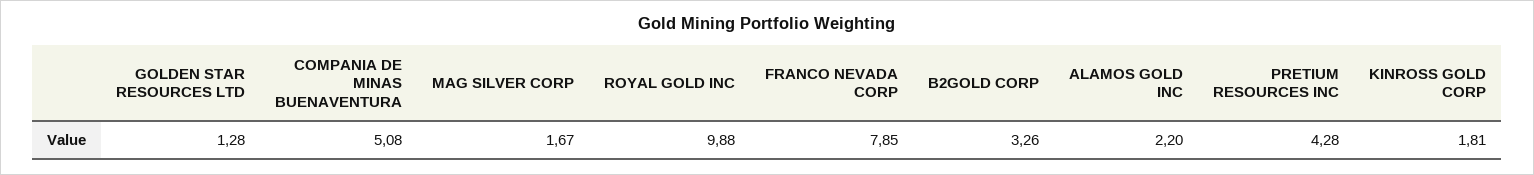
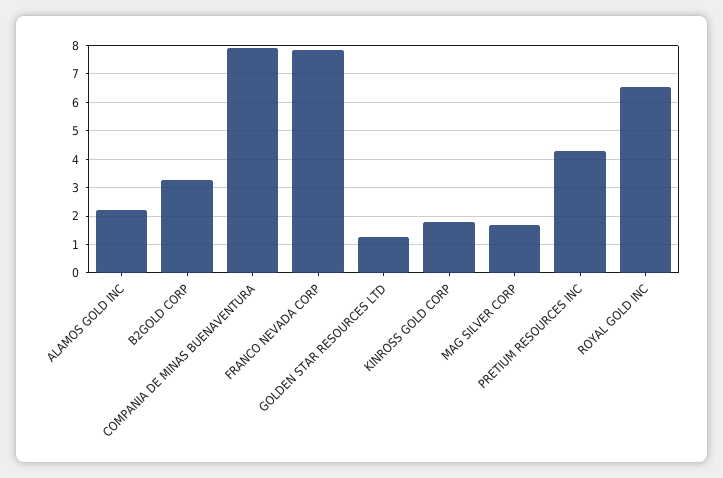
  {
    "GOLDEN STAR RESOURCES LTD": 1.28,
-   "COMPANIA DE MINAS BUENAVENTURA": 5.08,
+   "COMPANIA DE MINAS BUENAVENTURA": 8,
    "MAG SILVER CORP": 1.67,
-   "ROYAL GOLD INC": 9.88,
+   "ROYAL GOLD INC": 6.5,
    "FRANCO NEVADA CORP": 7.85,
    "B2GOLD CORP": 3.26,
    "ALAMOS GOLD INC": 2.2,
    "PRETIUM RESOURCES INC": 4.28,
    "KINROSS GOLD CORP": 1.81
  }

